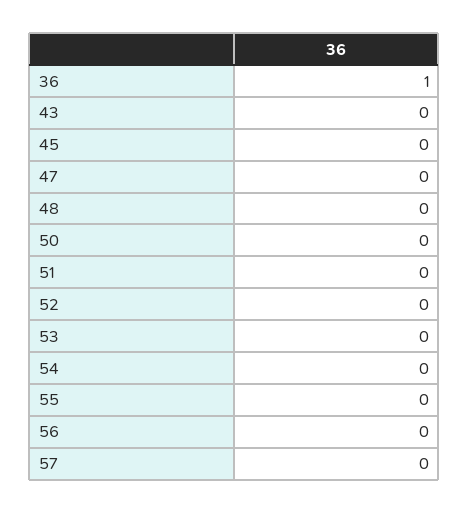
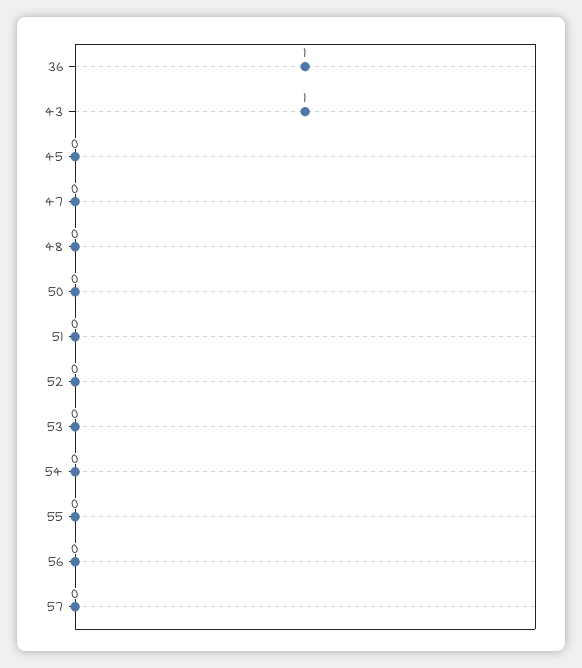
  {
    "36": 1,
-   "43": 0,
+   "43": 1,
    "45": 0,
    "47": 0,
    "48": 0,
    "50": 0,
    "51": 0,
    "52": 0,
    "53": 0,
    "54": 0,
    "55": 0,
    "56": 0,
    "57": 0
  }

